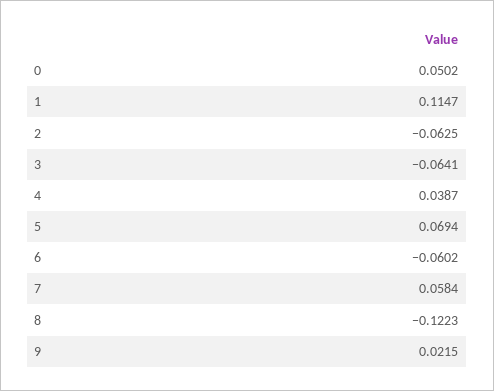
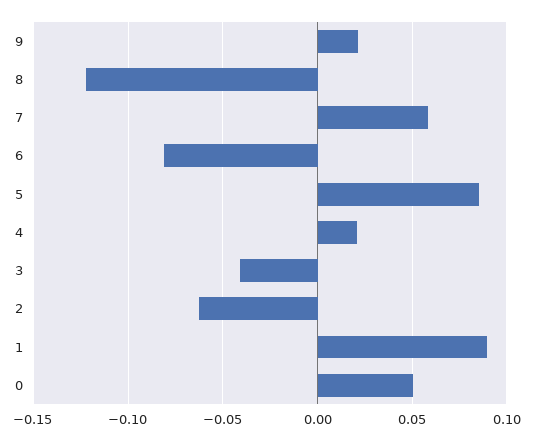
  {
    "0": 0.0502,
-   "1": 0.1147,
+   "1": 0.09,
    "2": -0.0625,
-   "3": -0.0641,
+   "3": -0.04,
-   "4": 0.0387,
+   "4": 0.02,
-   "5": 0.0694,
+   "5": 0.085,
-   "6": -0.0602,
+   "6": -0.08,
    "7": 0.0584,
    "8": -0.1223,
    "9": 0.0215
  }

